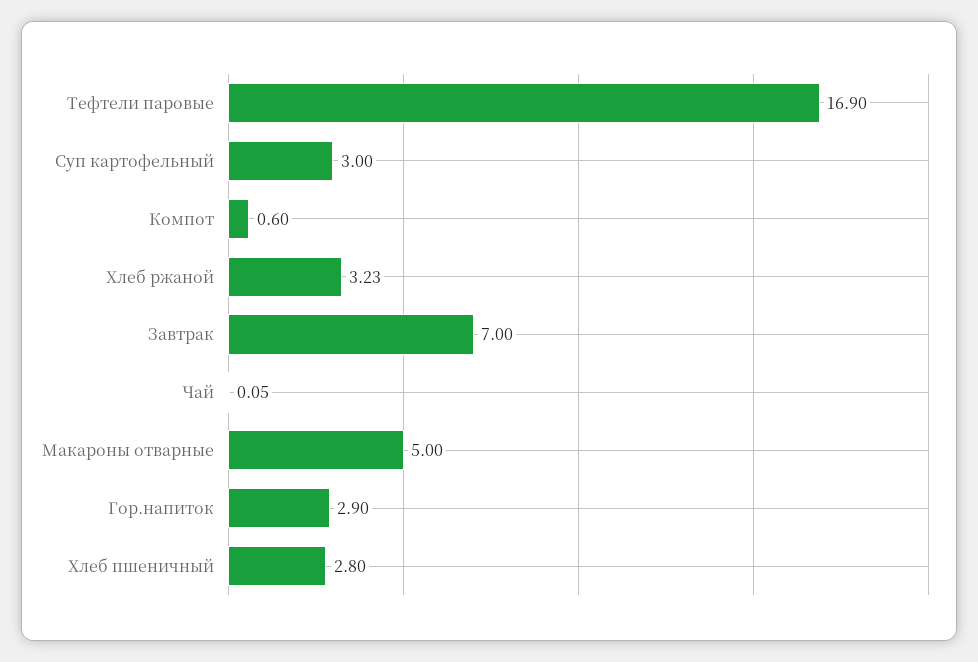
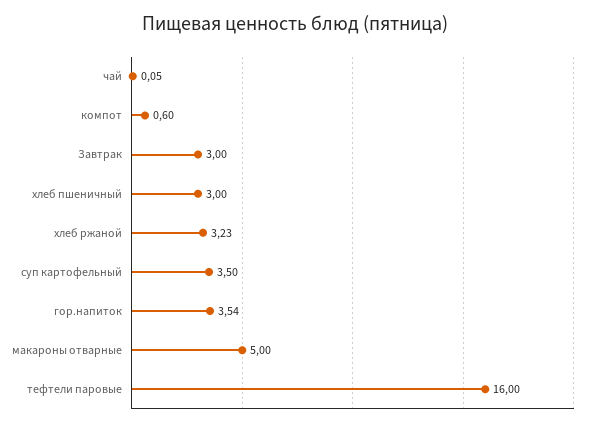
  {
-   "Тефтели паровые": 16.9,
+   "Тефтели паровые": 16,
-   "Суп картофельный": 3,
+   "Суп картофельный": 3.5,
    "Компот": 0.6,
    "Хлеб ржаной": 3.23,
-   "Завтрак": 7,
+   "Завтрак": 3,
    "Чай": 0.05,
    "Макароны отварные": 5,
-   "Гор.напиток": 2.9,
+   "Гор.напиток": 3.54,
-   "Хлеб пшеничный": 2.8
+   "Хлеб пшеничный": 3
  }

